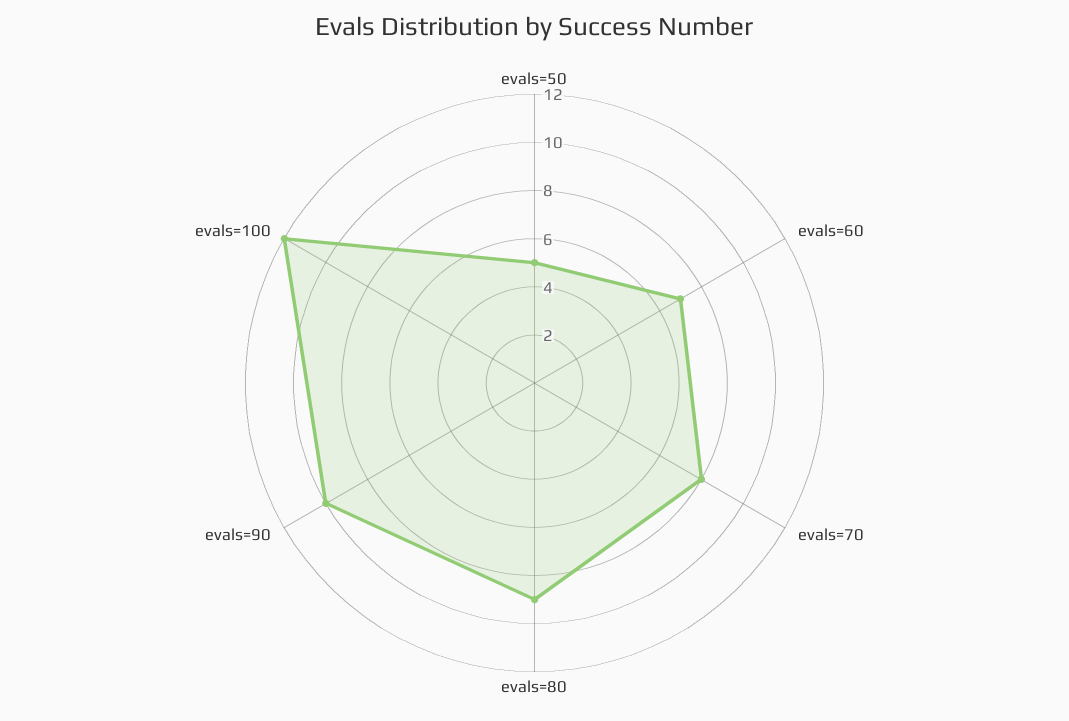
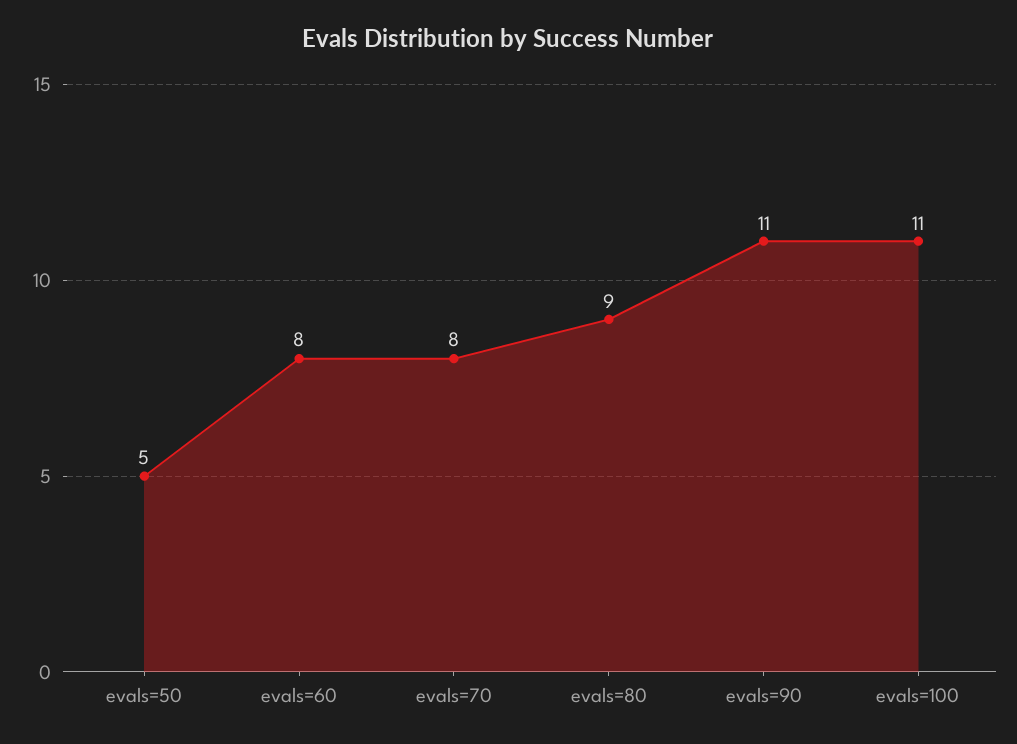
  {
    "evals=50": 5,
-   "evals=60": 7,
+   "evals=60": 8,
    "evals=70": 8,
    "evals=80": 9,
-   "evals=90": 10,
+   "evals=90": 11,
-   "evals=100": 12
+   "evals=100": 11
  }

